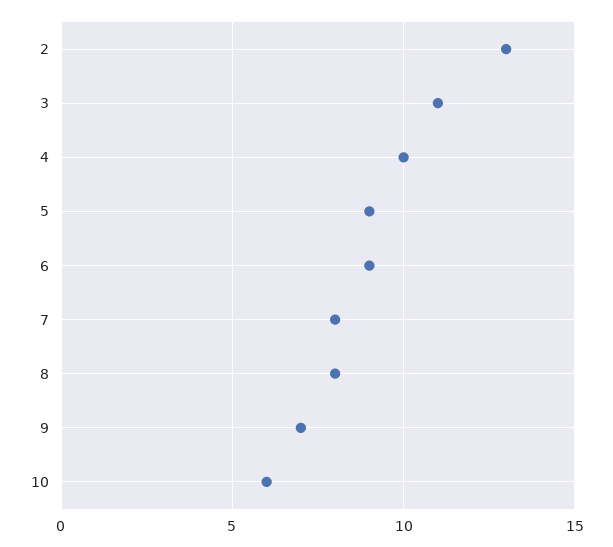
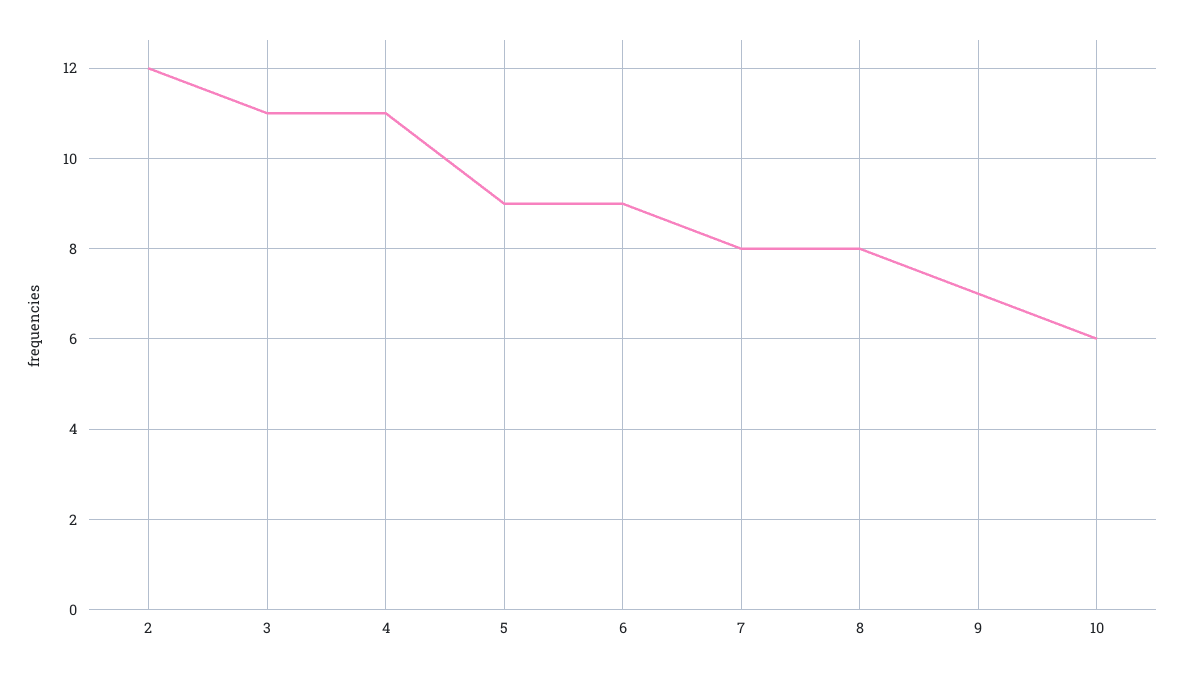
  {
-   "2": 13,
+   "2": 12,
    "3": 11,
-   "4": 10,
+   "4": 11,
    "5": 9,
    "6": 9,
    "7": 8,
    "8": 8,
    "9": 7,
    "10": 6
  }

